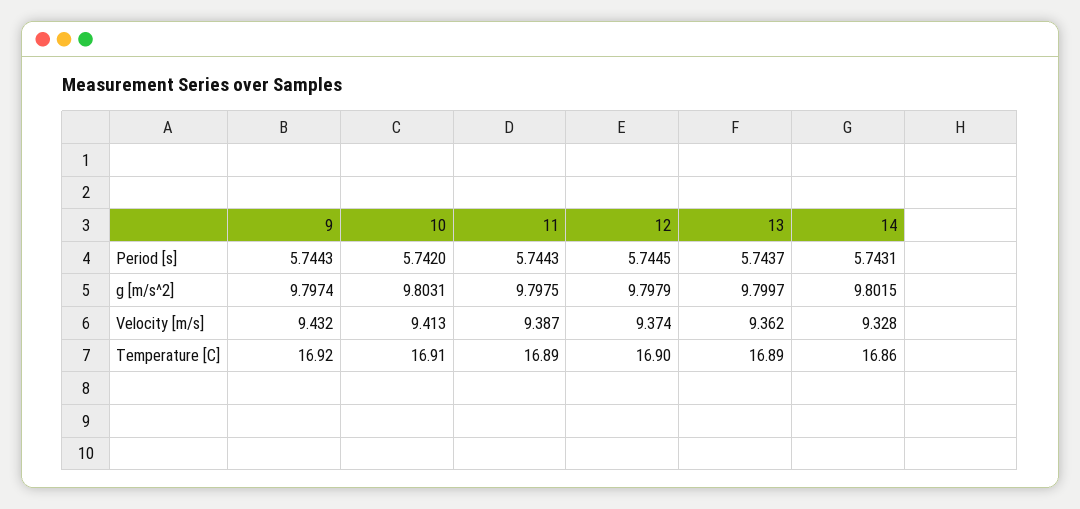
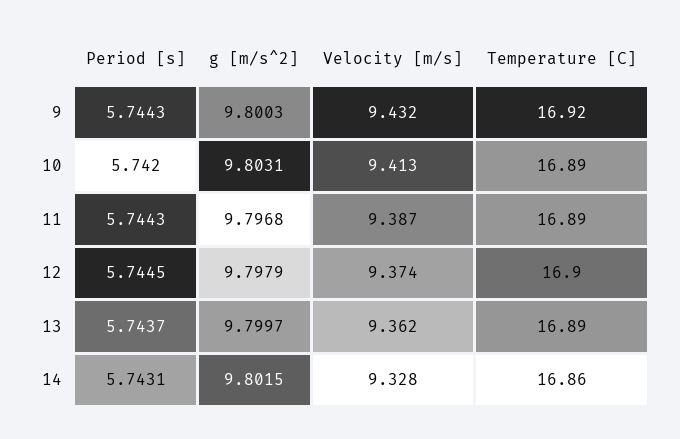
  {
    "9": {
      "Period [s]": 5.7443,
-     "g [m/s^2]": 9.7974,
+     "g [m/s^2]": 9.8003,
      "Velocity [m/s]": 9.432,
      "Temperature [C]": 16.92
    },
    "10": {
      "Period [s]": 5.742,
      "g [m/s^2]": 9.8031,
      "Velocity [m/s]": 9.413,
-     "Temperature [C]": 16.91
+     "Temperature [C]": 16.89
    },
    "11": {
      "Period [s]": 5.7443,
-     "g [m/s^2]": 9.7975,
+     "g [m/s^2]": 9.7968,
      "Velocity [m/s]": 9.387,
      "Temperature [C]": 16.89
    },
    "12": {
      "Period [s]": 5.7445,
      "g [m/s^2]": 9.7979,
      "Velocity [m/s]": 9.374,
      "Temperature [C]": 16.9
    },
    "13": {
      "Period [s]": 5.7437,
      "g [m/s^2]": 9.7997,
      "Velocity [m/s]": 9.362,
      "Temperature [C]": 16.89
    },
    "14": {
      "Period [s]": 5.7431,
      "g [m/s^2]": 9.8015,
      "Velocity [m/s]": 9.328,
      "Temperature [C]": 16.86
    }
  }

